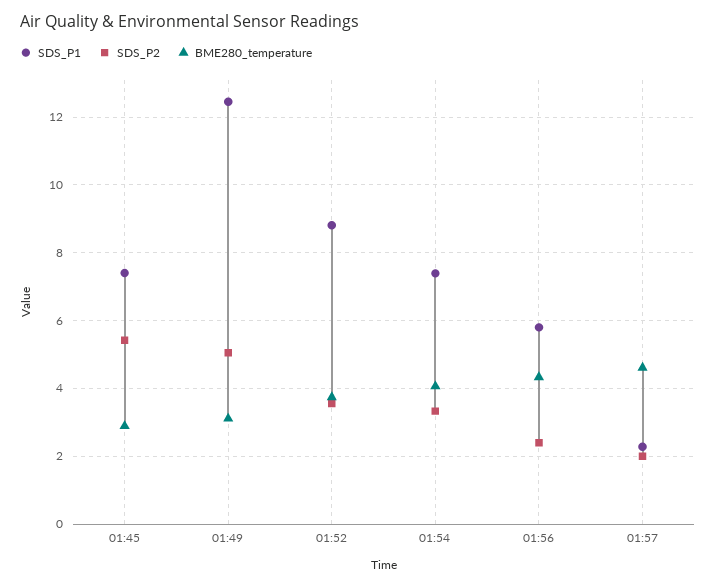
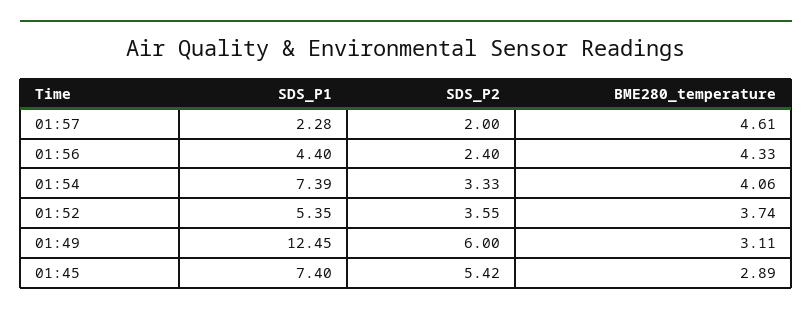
  {
    "SDS_P1": {
      "01:45": 7.4,
      "01:49": 12.45,
-     "01:52": 8.8,
+     "01:52": 5.35,
      "01:54": 7.39,
-     "01:56": 5.8,
+     "01:56": 4.4,
      "01:57": 2.28
    },
    "SDS_P2": {
      "01:45": 5.42,
-     "01:49": 5,
+     "01:49": 6,
      "01:52": 3.55,
      "01:54": 3.33,
      "01:56": 2.4,
      "01:57": 2
    },
    "BME280_temperature": {
      "01:45": 2.89,
      "01:49": 3.11,
      "01:52": 3.74,
      "01:54": 4.06,
      "01:56": 4.33,
      "01:57": 4.61
    }
  }

